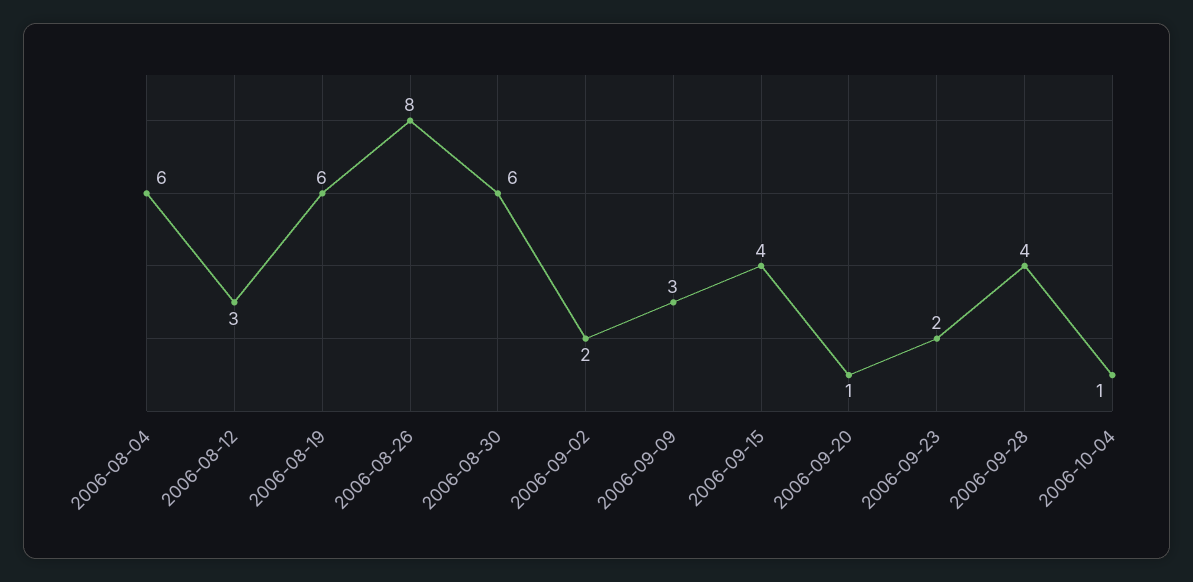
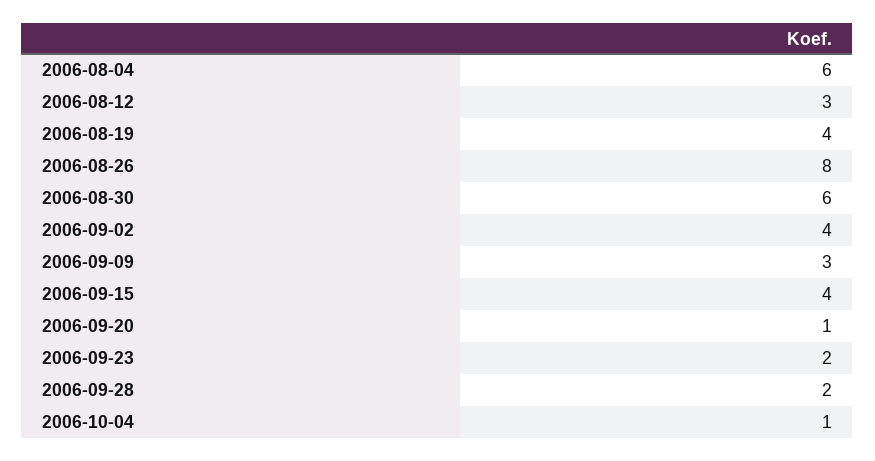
  {
    "2006-08-04": 6,
    "2006-08-12": 3,
-   "2006-08-19": 6,
+   "2006-08-19": 4,
    "2006-08-26": 8,
    "2006-08-30": 6,
-   "2006-09-02": 2,
+   "2006-09-02": 4,
    "2006-09-09": 3,
    "2006-09-15": 4,
    "2006-09-20": 1,
    "2006-09-23": 2,
-   "2006-09-28": 4,
+   "2006-09-28": 2,
    "2006-10-04": 1
  }

